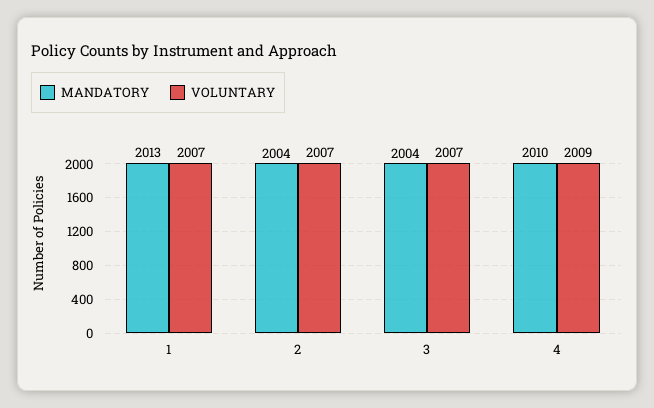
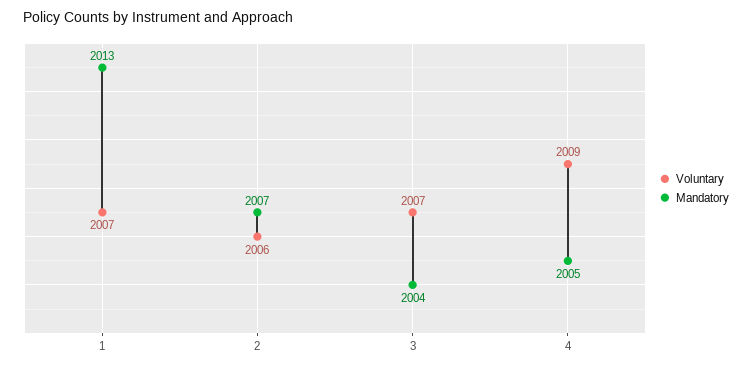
  {
    "MANDATORY": {
      "1": 2013,
-     "2": 2004,
+     "2": 2007,
      "3": 2004,
-     "4": 2010
+     "4": 2005
    },
    "VOLUNTARY": {
      "1": 2007,
-     "2": 2007,
+     "2": 2006,
      "3": 2007,
      "4": 2009
    }
  }

